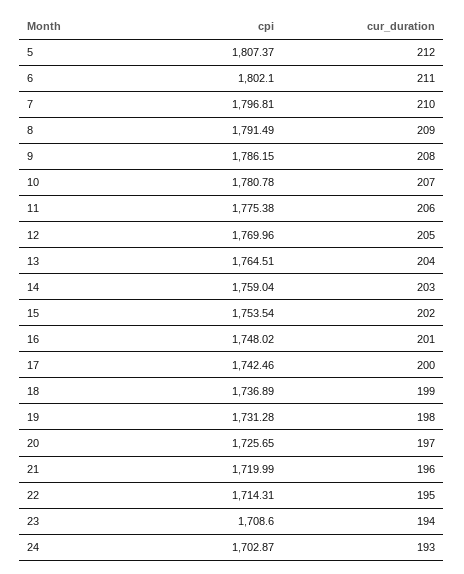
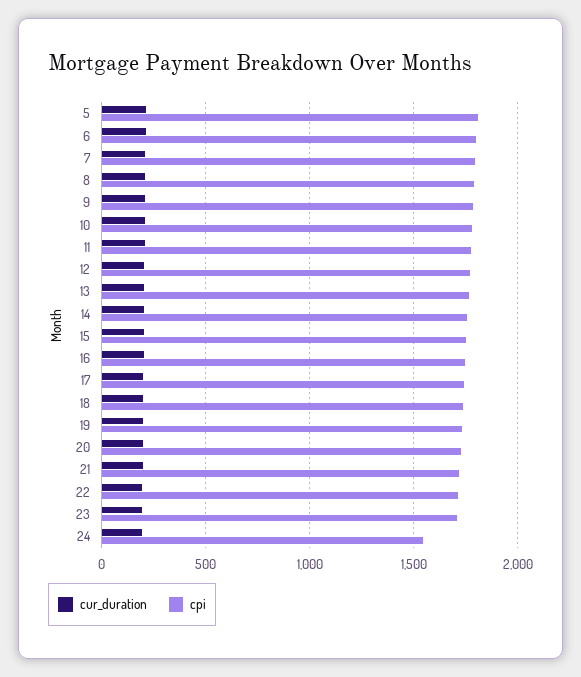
  {
    "cpi": {
      "5": 1807.37,
      "6": 1802.1,
      "7": 1796.81,
      "8": 1791.49,
      "9": 1786.15,
      "10": 1780.78,
      "11": 1775.38,
      "12": 1769.96,
      "13": 1764.51,
      "14": 1759.04,
      "15": 1753.54,
      "16": 1748.02,
      "17": 1742.46,
      "18": 1736.89,
      "19": 1731.28,
      "20": 1725.65,
      "21": 1719.99,
      "22": 1714.31,
      "23": 1708.6,
-     "24": 1702.87
+     "24": 1550
    },
    "cur_duration": {
      "5": 212,
      "6": 211,
      "7": 210,
      "8": 209,
      "9": 208,
      "10": 207,
      "11": 206,
      "12": 205,
      "13": 204,
      "14": 203,
      "15": 202,
      "16": 201,
      "17": 200,
      "18": 199,
      "19": 198,
      "20": 197,
      "21": 196,
      "22": 195,
      "23": 194,
      "24": 193
    }
  }

